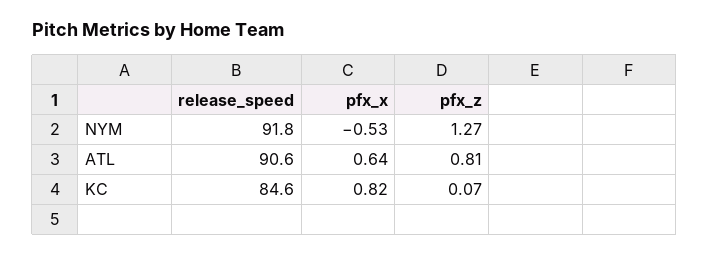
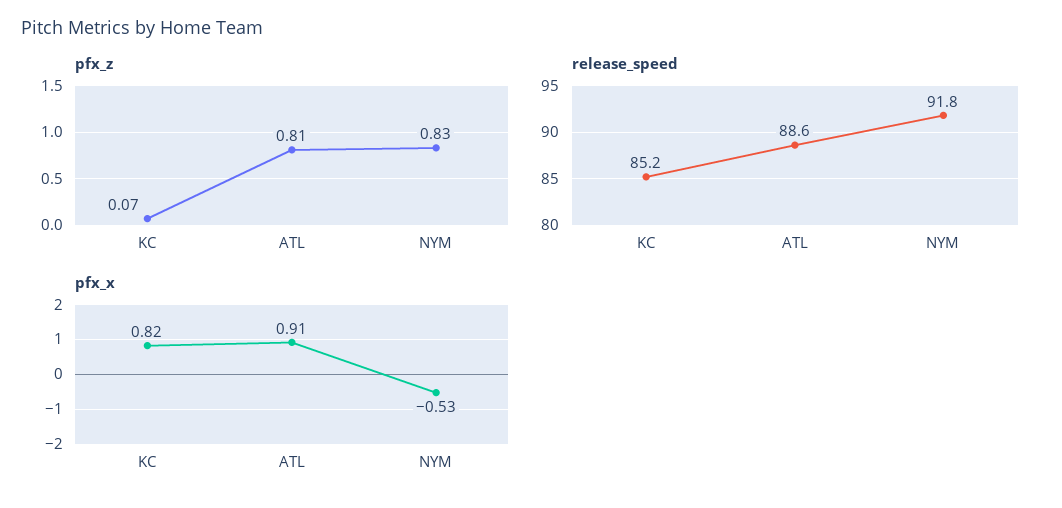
  {
    "release_speed": {
      "NYM": 91.8,
-     "ATL": 90.6,
+     "ATL": 88.6,
-     "KC": 84.6
+     "KC": 85.2
    },
    "pfx_x": {
      "NYM": -0.53,
-     "ATL": 0.64,
+     "ATL": 0.91,
      "KC": 0.82
    },
    "pfx_z": {
-     "NYM": 1.27,
+     "NYM": 0.83,
      "ATL": 0.81,
      "KC": 0.07
    }
  }

